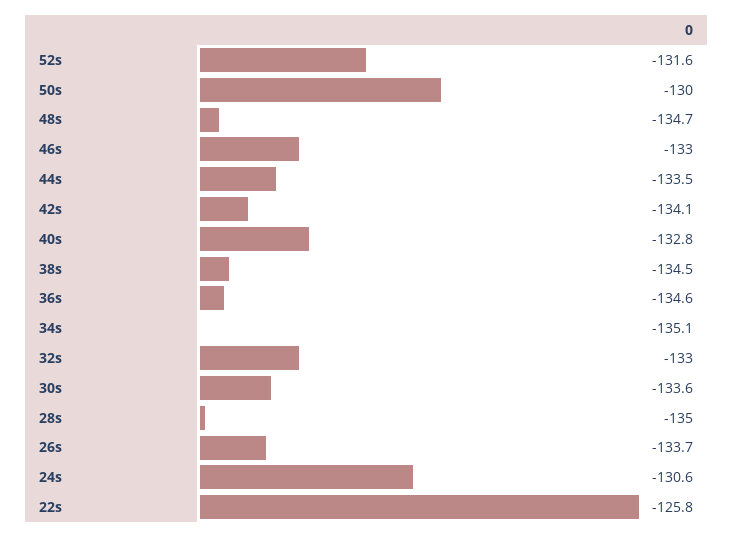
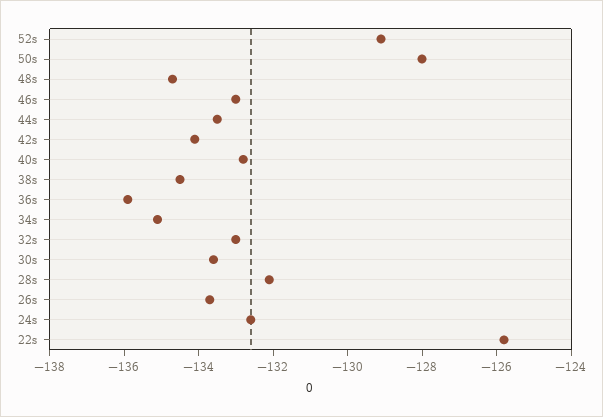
  {
-   "52s": -131.6,
+   "52s": -129,
-   "50s": -130,
+   "50s": -128,
    "48s": -134.7,
    "46s": -133,
    "44s": -133.5,
    "42s": -134.1,
    "40s": -132.8,
    "38s": -134.5,
-   "36s": -134.6,
+   "36s": -136,
    "34s": -135.1,
    "32s": -133,
    "30s": -133.6,
-   "28s": -135,
+   "28s": -132,
    "26s": -133.7,
-   "24s": -130.6,
+   "24s": -132.5,
    "22s": -125.8
  }

